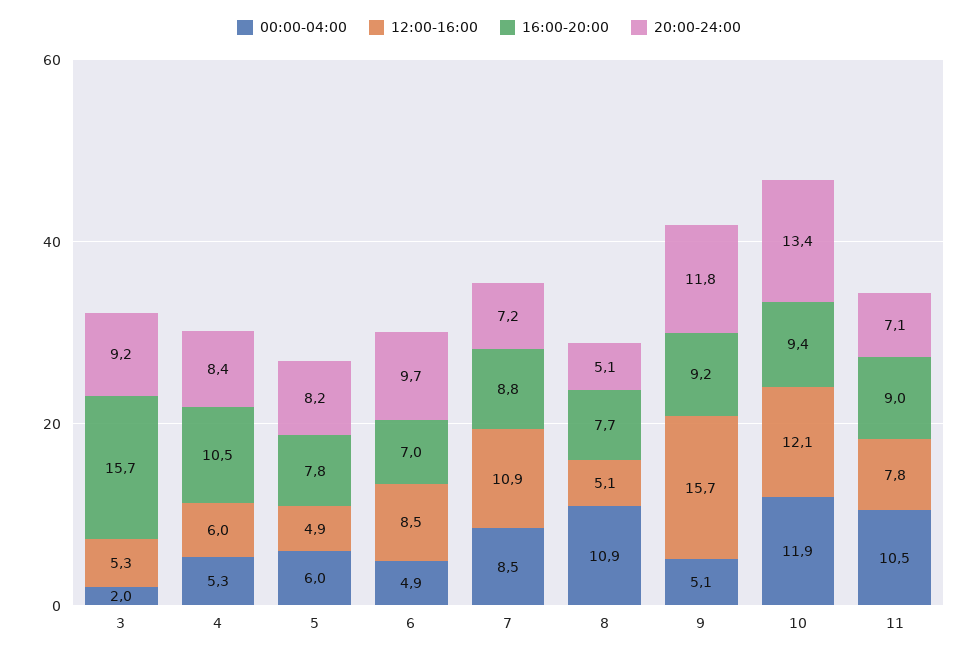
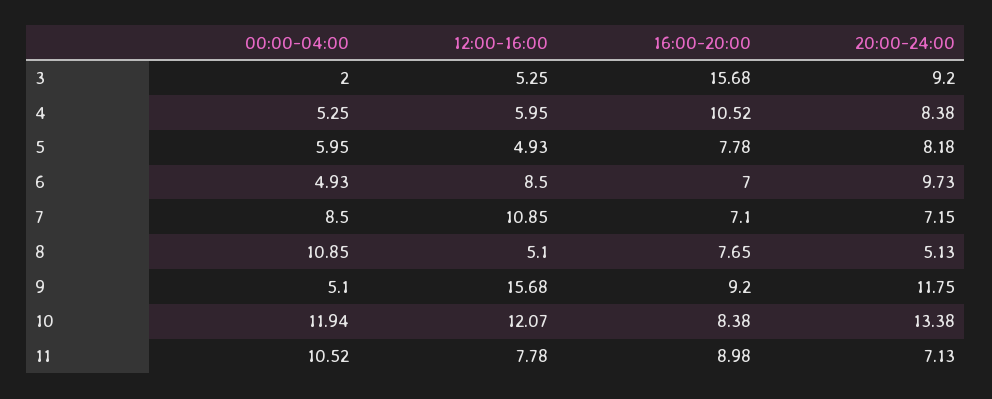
  {
    "00:00-04:00": {
      "3": 2,
      "4": 5.25,
      "5": 5.95,
      "6": 4.93,
      "7": 8.5,
      "8": 10.85,
      "9": 5.1,
      "10": 11.94,
      "11": 10.52
    },
    "12:00-16:00": {
      "3": 5.25,
      "4": 5.95,
      "5": 4.93,
      "6": 8.5,
      "7": 10.85,
      "8": 5.1,
      "9": 15.68,
      "10": 12.07,
      "11": 7.78
    },
    "16:00-20:00": {
      "3": 15.68,
      "4": 10.52,
      "5": 7.78,
      "6": 7,
-     "7": 8.8,
+     "7": 7.1,
      "8": 7.65,
      "9": 9.2,
-     "10": 9.4,
+     "10": 8.38,
      "11": 8.98
    },
    "20:00-24:00": {
      "3": 9.2,
      "4": 8.38,
      "5": 8.18,
      "6": 9.73,
      "7": 7.15,
      "8": 5.13,
      "9": 11.75,
      "10": 13.38,
      "11": 7.13
    }
  }

